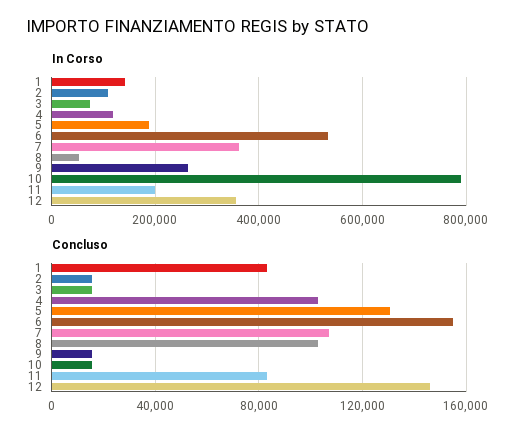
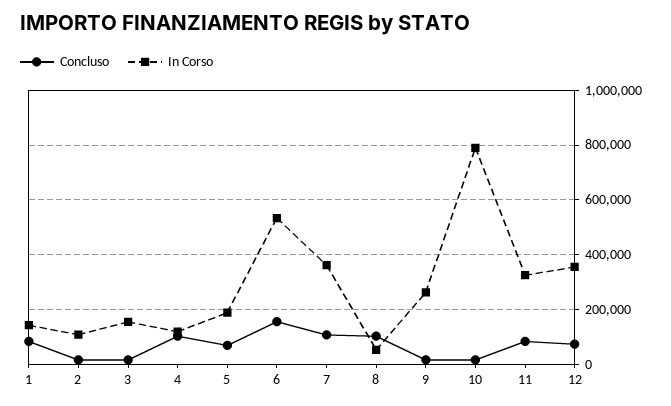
  {
    "In Corso": {
      "1": 140000,
      "2": 100000,
-     "3": 80000,
+     "3": 150000,
      "4": 120000,
      "5": 180000,
      "6": 540000,
      "7": 360000,
      "8": 60000,
      "9": 260000,
      "10": 780000,
-     "11": 200000,
+     "11": 325000,
      "12": 360000
    },
    "Concluso": {
      "1": 85000,
      "2": 15000,
      "3": 15000,
      "4": 105000,
-     "5": 130000,
+     "5": 75000,
      "6": 155000,
      "7": 105000,
      "8": 105000,
      "9": 15000,
      "10": 15000,
      "11": 85000,
-     "12": 145000
+     "12": 75000
    }
  }

